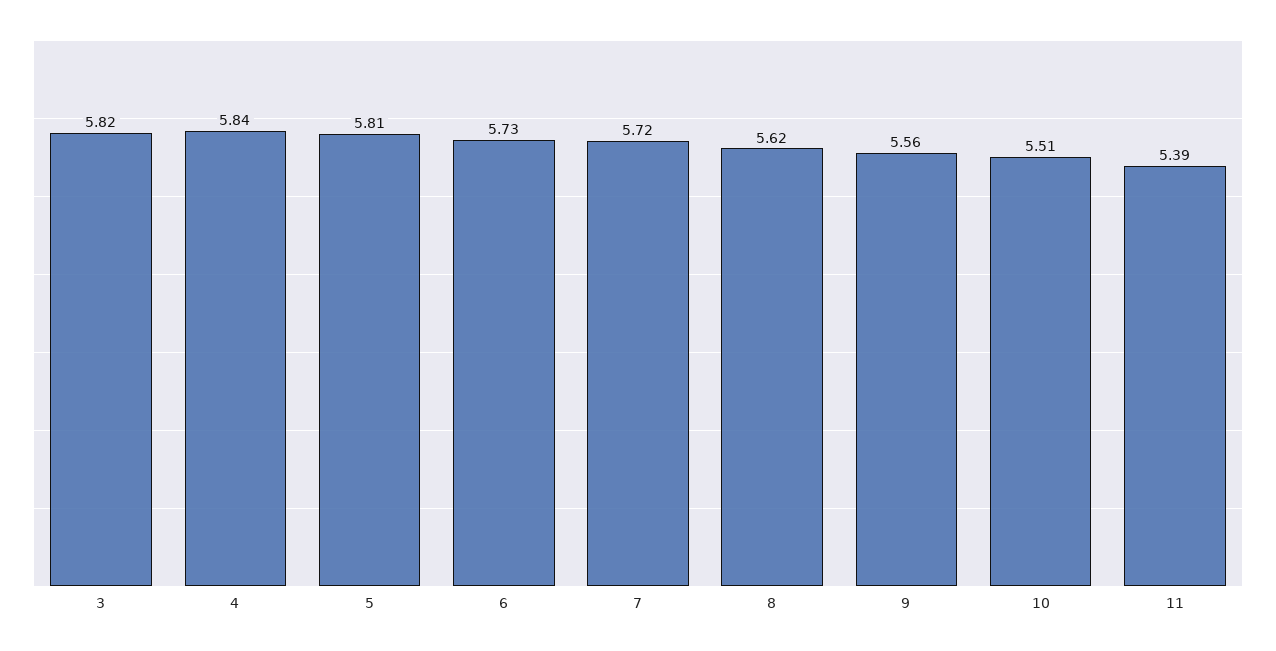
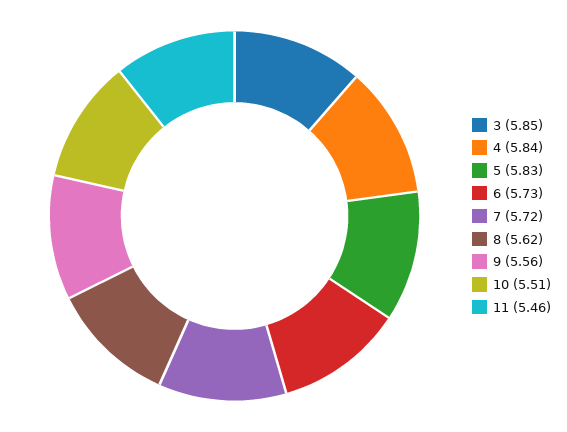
  {
-   "3": 5.82,
+   "3": 5.85,
    "4": 5.84,
-   "5": 5.81,
+   "5": 5.83,
    "6": 5.73,
    "7": 5.72,
    "8": 5.62,
    "9": 5.56,
    "10": 5.51,
-   "11": 5.39
+   "11": 5.46
  }

